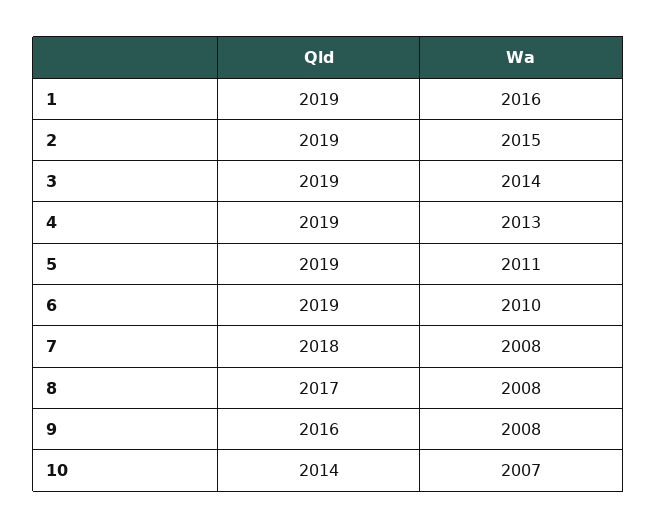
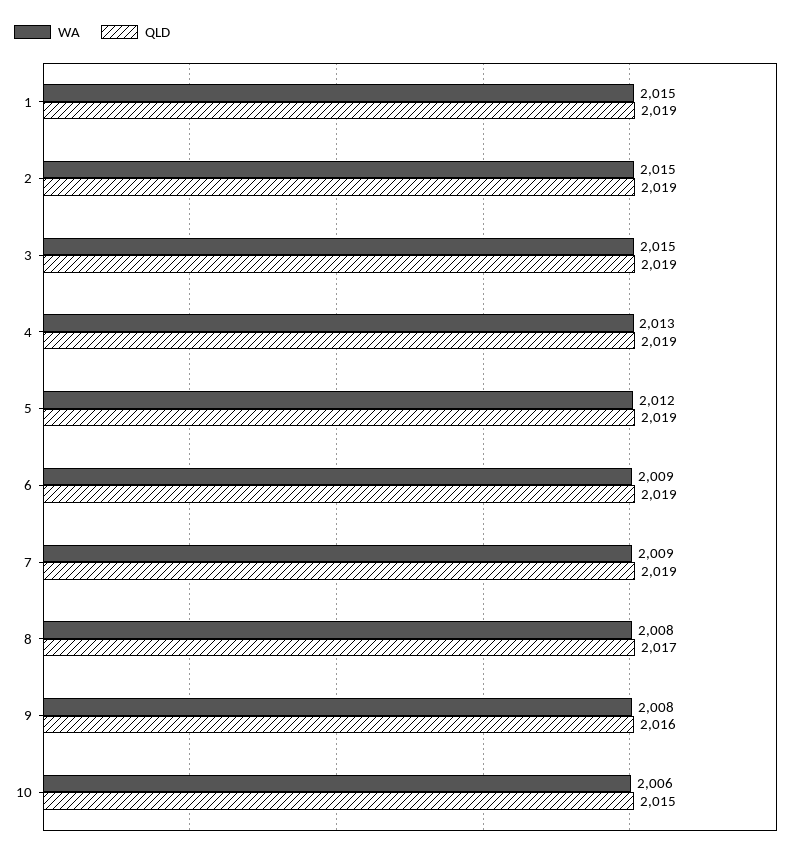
  {
    "Qld": {
      "1": 2019,
      "2": 2019,
      "3": 2019,
      "4": 2019,
      "5": 2019,
      "6": 2019,
-     "7": 2018,
+     "7": 2019,
      "8": 2017,
      "9": 2016,
-     "10": 2014
+     "10": 2015
    },
    "Wa": {
-     "1": 2016,
+     "1": 2015,
      "2": 2015,
-     "3": 2014,
+     "3": 2015,
      "4": 2013,
-     "5": 2011,
+     "5": 2012,
-     "6": 2010,
+     "6": 2009,
-     "7": 2008,
+     "7": 2009,
      "8": 2008,
      "9": 2008,
-     "10": 2007
+     "10": 2006
    }
  }

